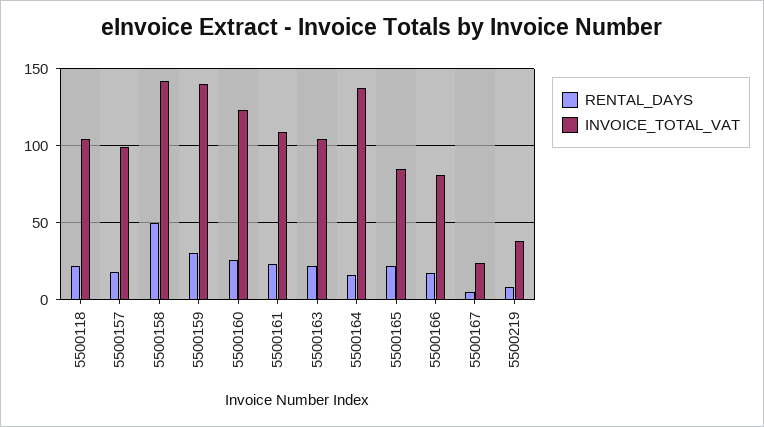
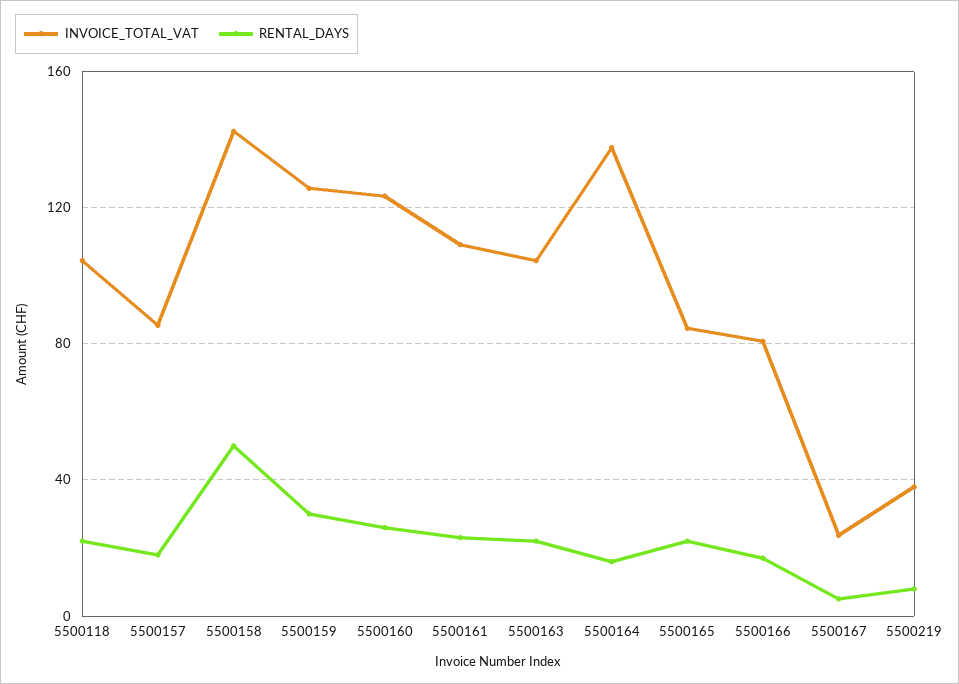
  {
    "RENTAL_DAYS": {
      "5500118": 20,
      "5500157": 20,
      "5500158": 50,
      "5500159": 30,
      "5500160": 25,
      "5500161": 25,
      "5500163": 20,
      "5500164": 15,
      "5500165": 20,
      "5500166": 15,
      "5500167": 5,
      "5500219": 10
    },
    "INVOICE_TOTAL_VAT": {
      "5500118": 105,
-     "5500157": 100,
+     "5500157": 85,
      "5500158": 140,
-     "5500159": 140,
+     "5500159": 125,
      "5500160": 125,
      "5500161": 110,
      "5500163": 105,
      "5500164": 140,
      "5500165": 85,
      "5500166": 80,
      "5500167": 25,
      "5500219": 40
    }
  }

